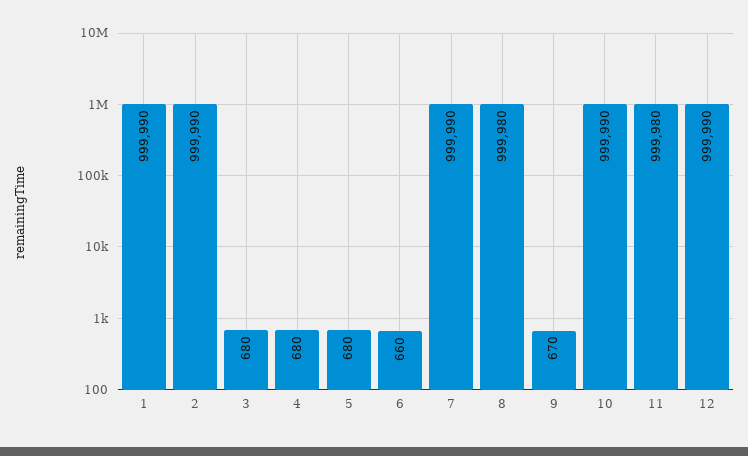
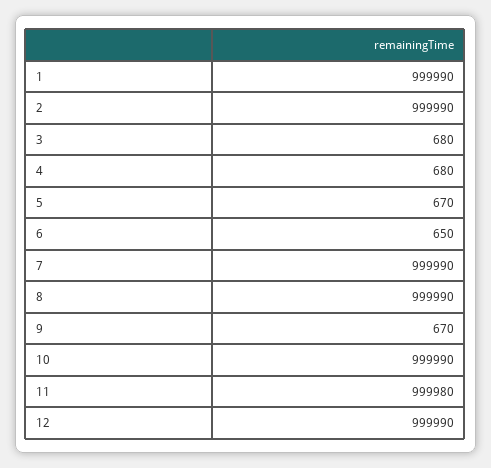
  {
    "1": 999990,
    "2": 999990,
    "3": 680,
    "4": 680,
-   "5": 680,
+   "5": 670,
-   "6": 660,
+   "6": 650,
    "7": 999990,
-   "8": 999980,
+   "8": 999990,
    "9": 670,
    "10": 999990,
    "11": 999980,
    "12": 999990
  }

